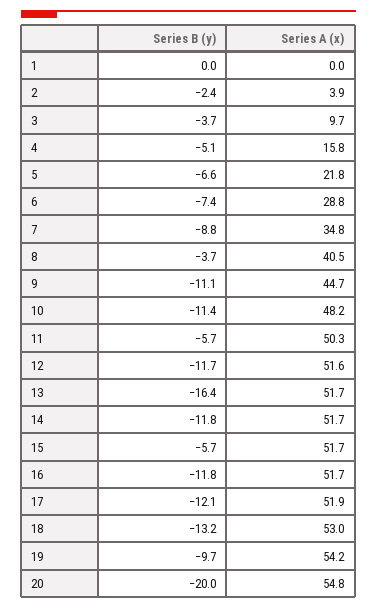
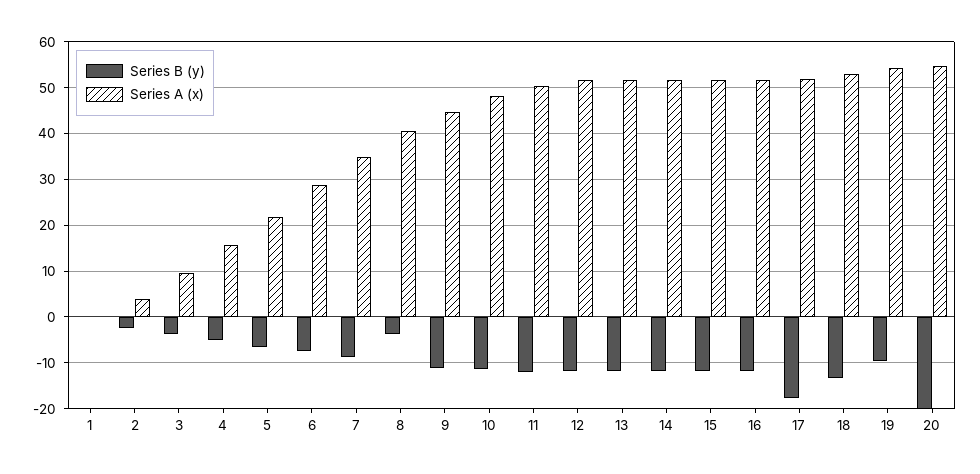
  {
    "Series B (y)": {
      "1": 0,
      "2": -2.4,
      "3": -3.7,
      "4": -5.1,
      "5": -6.6,
      "6": -7.4,
      "7": -8.8,
      "8": -3.7,
      "9": -11.1,
      "10": -11.4,
-     "11": -5.7,
+     "11": -12,
      "12": -11.7,
-     "13": -16.4,
+     "13": -12,
      "14": -11.8,
-     "15": -5.7,
+     "15": -12,
      "16": -11.8,
-     "17": -12.1,
+     "17": -18,
      "18": -13.2,
      "19": -9.7,
      "20": -20
    },
    "Series A (x)": {
      "1": 0,
      "2": 3.9,
      "3": 9.7,
      "4": 15.8,
      "5": 21.8,
      "6": 28.8,
      "7": 34.8,
      "8": 40.5,
      "9": 44.7,
      "10": 48.2,
      "11": 50.3,
      "12": 51.6,
      "13": 51.7,
      "14": 51.7,
      "15": 51.7,
      "16": 51.7,
      "17": 51.9,
      "18": 53,
      "19": 54.2,
      "20": 54.8
    }
  }

